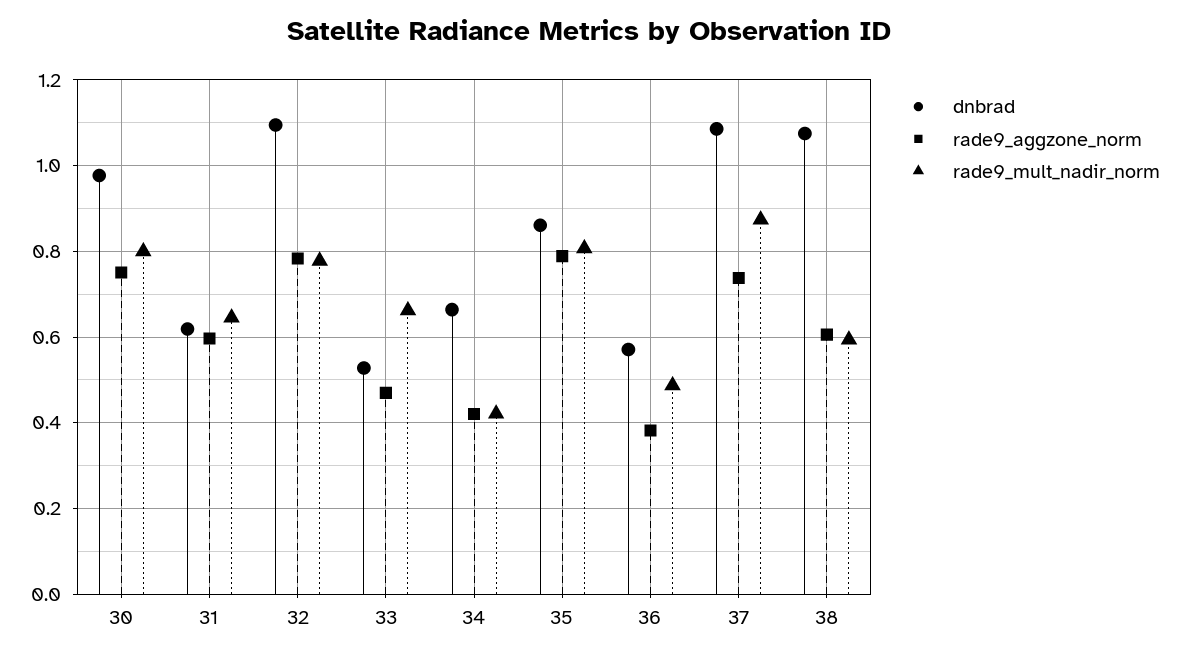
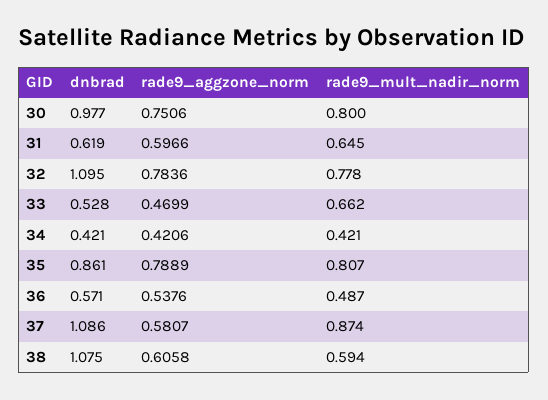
  {
    "dnbrad": {
      "30": 0.977,
      "31": 0.619,
      "32": 1.095,
      "33": 0.528,
-     "34": 0.66,
+     "34": 0.421,
      "35": 0.861,
      "36": 0.571,
      "37": 1.086,
      "38": 1.075
    },
    "rade9_aggzone_norm": {
      "30": 0.7506,
      "31": 0.5966,
      "32": 0.7836,
      "33": 0.4699,
      "34": 0.4206,
      "35": 0.7889,
-     "36": 0.38,
+     "36": 0.5376,
-     "37": 0.74,
+     "37": 0.5807,
      "38": 0.6058
    },
    "rade9_mult_nadir_norm": {
      "30": 0.8,
      "31": 0.645,
      "32": 0.778,
      "33": 0.662,
      "34": 0.421,
      "35": 0.807,
      "36": 0.487,
      "37": 0.874,
      "38": 0.594
    }
  }

